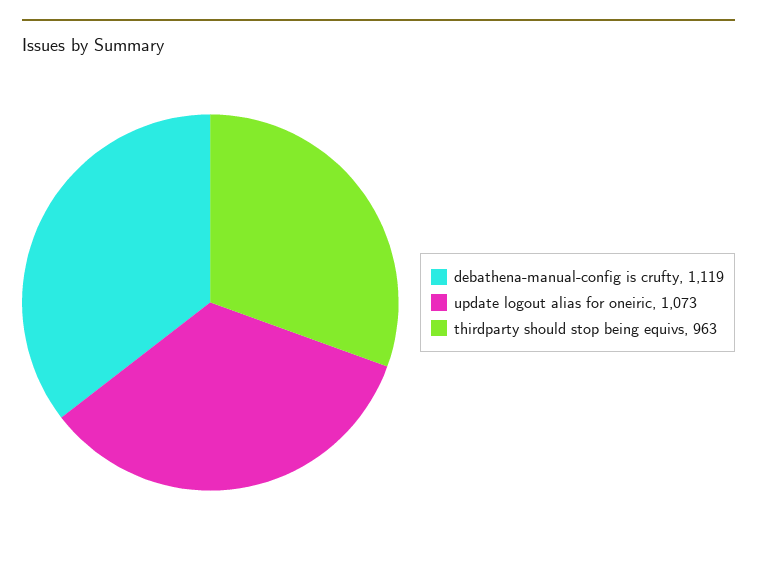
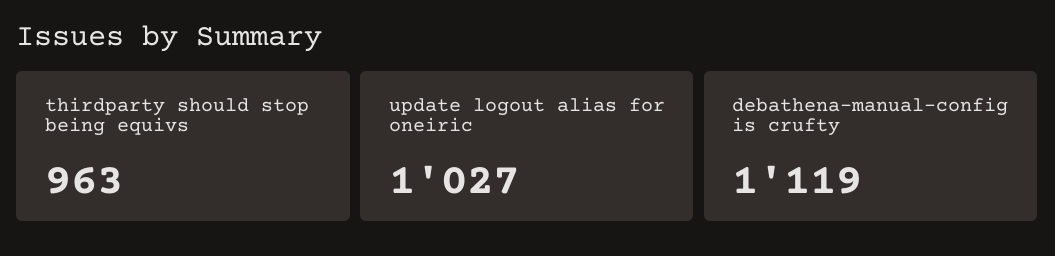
  {
    "debathena-manual-config is crufty": 1119,
-   "update logout alias for oneiric": 1073,
+   "update logout alias for oneiric": 1027,
    "thirdparty should stop being equivs": 963
  }

